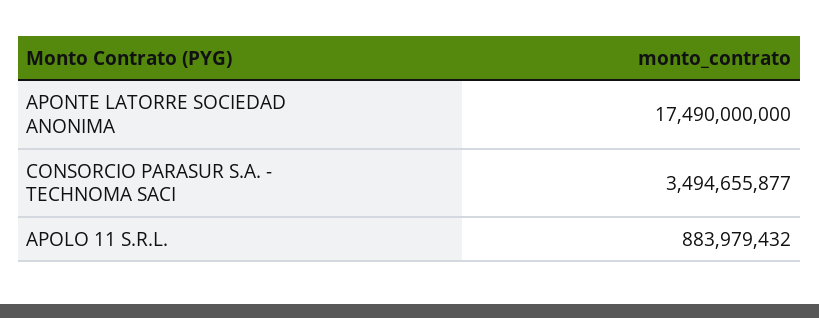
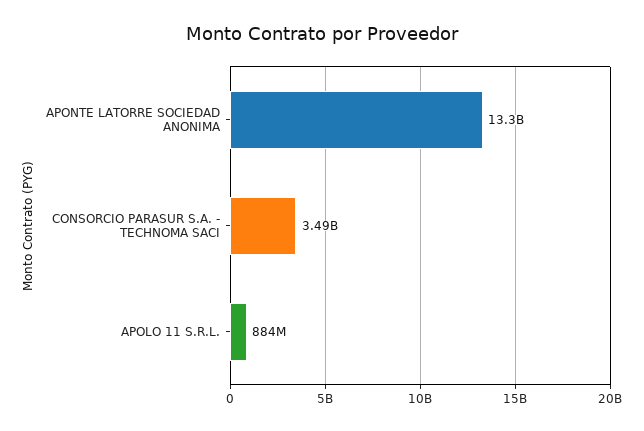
  {
-   "APONTE LATORRE SOCIEDAD ANONIMA": 17490000000,
+   "APONTE LATORRE SOCIEDAD ANONIMA": 13300000000,
    "CONSORCIO PARASUR S.A. - TECHNOMA SACI": 3494655877,
    "APOLO 11 S.R.L.": 883979432
  }

